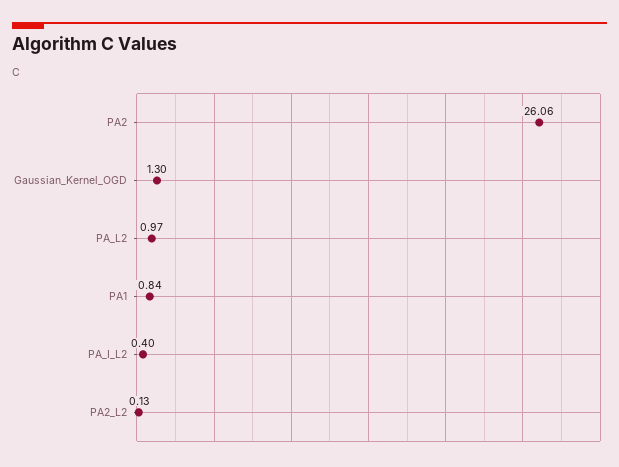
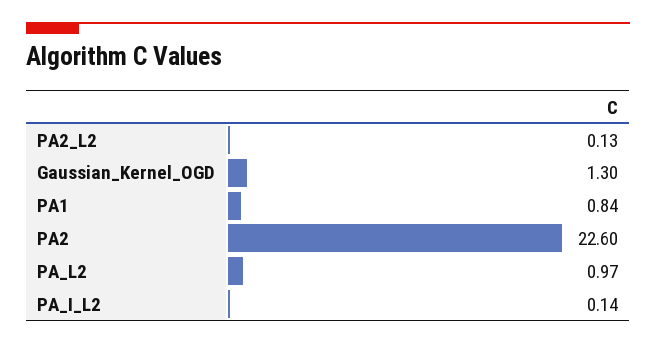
  {
-   "PA2": 26.06,
+   "PA2": 22.6,
    "Gaussian_Kernel_OGD": 1.3,
    "PA_L2": 0.97,
    "PA1": 0.84,
-   "PA_I_L2": 0.4,
+   "PA_I_L2": 0.14,
    "PA2_L2": 0.13
  }

